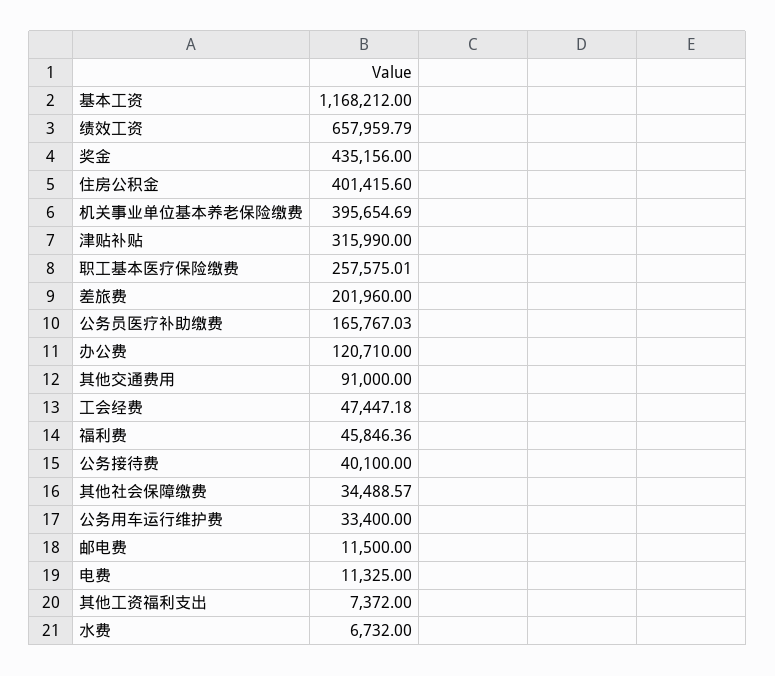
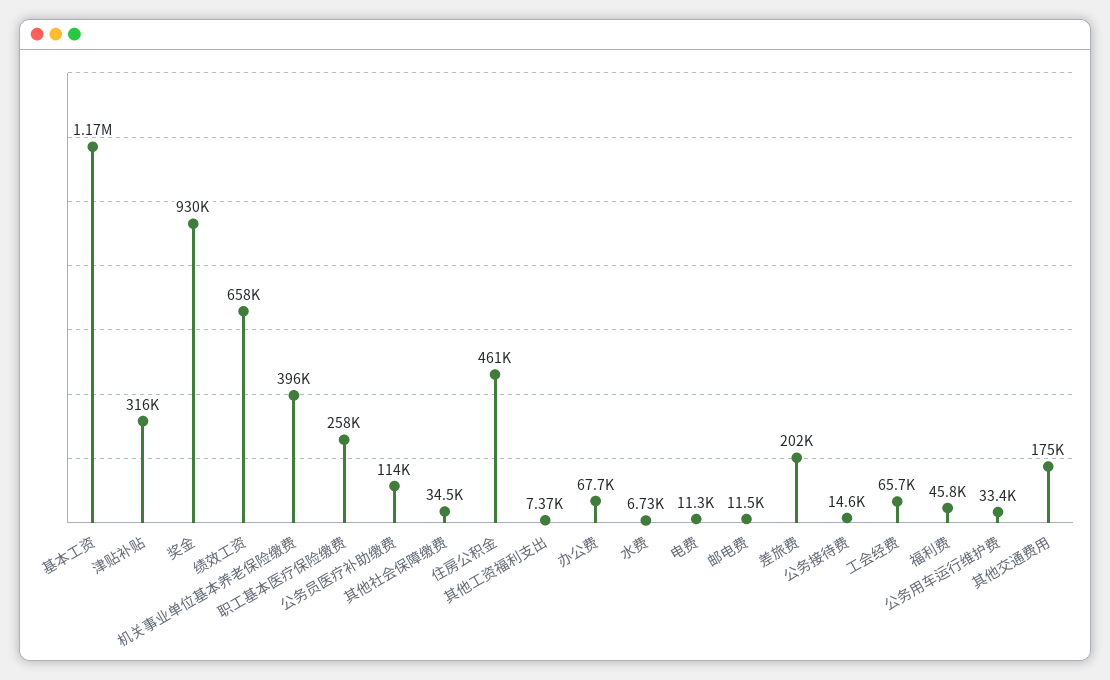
  {
    "基本工资": 1168212,
    "绩效工资": 657959.79,
-   "奖金": 435156,
+   "奖金": 930000,
-   "住房公积金": 401415.6,
+   "住房公积金": 461000,
    "机关事业单位基本养老保险缴费": 395654.69,
    "津贴补贴": 315990,
    "职工基本医疗保险缴费": 257575.01,
    "差旅费": 201960,
-   "公务员医疗补助缴费": 165767.03,
+   "公务员医疗补助缴费": 114000,
-   "办公费": 120710,
+   "办公费": 67700,
-   "其他交通费用": 91000,
+   "其他交通费用": 175000,
-   "工会经费": 47447.18,
+   "工会经费": 65700,
    "福利费": 45846.36,
-   "公务接待费": 40100,
+   "公务接待费": 14600,
    "其他社会保障缴费": 34488.57,
    "公务用车运行维护费": 33400,
    "邮电费": 11500,
    "电费": 11325,
    "其他工资福利支出": 7372,
    "水费": 6732
  }

